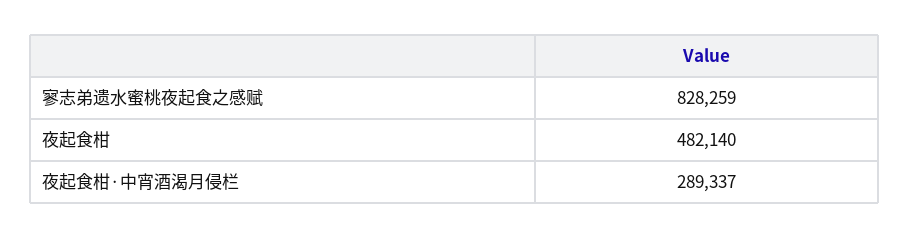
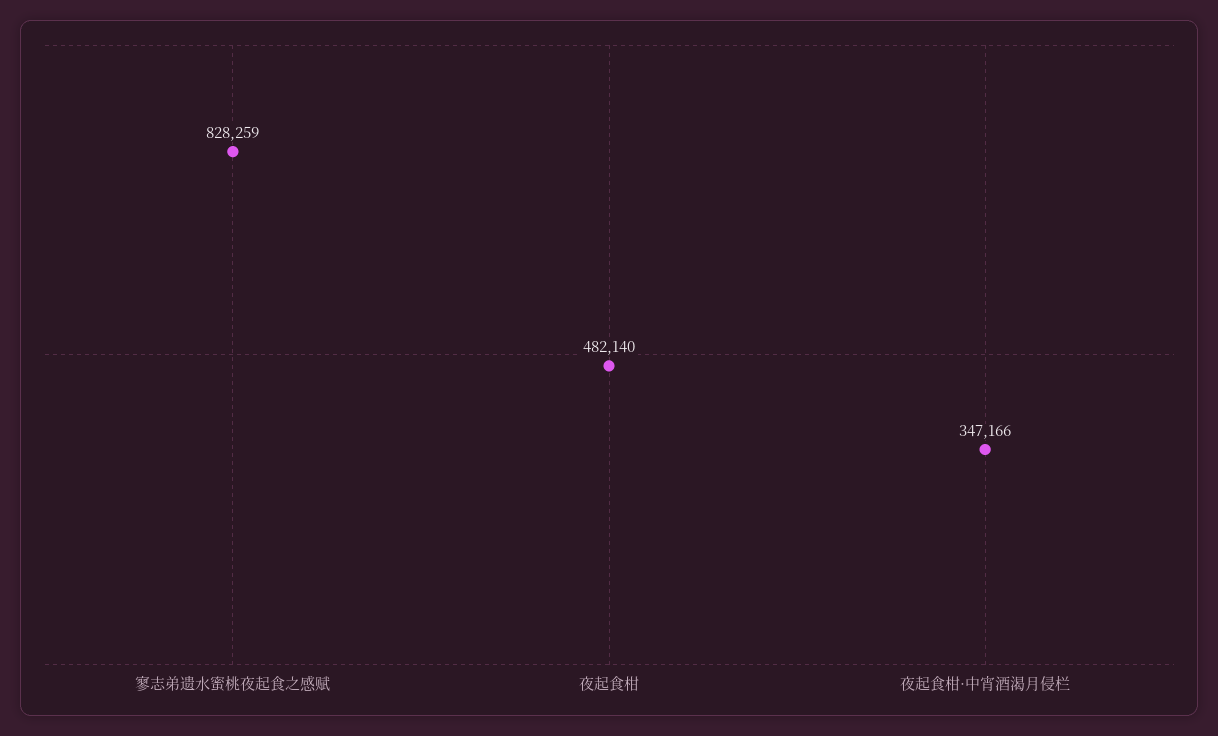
  {
    "寥志弟遗水蜜桃夜起食之感赋": 828259,
    "夜起食柑": 482140,
-   "夜起食柑·中宵酒渴月侵栏": 289337
+   "夜起食柑·中宵酒渴月侵栏": 347166
  }

